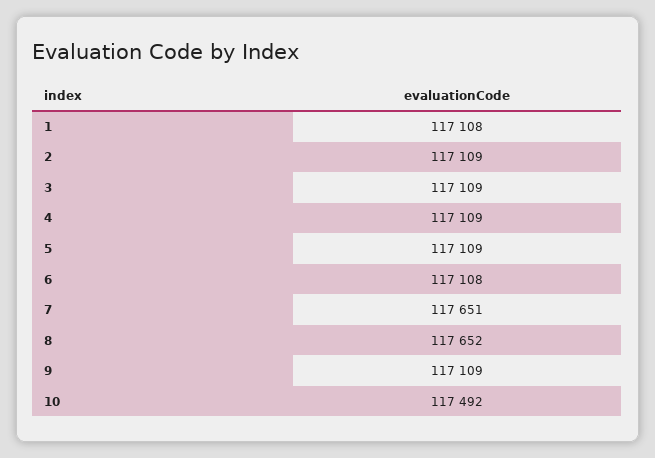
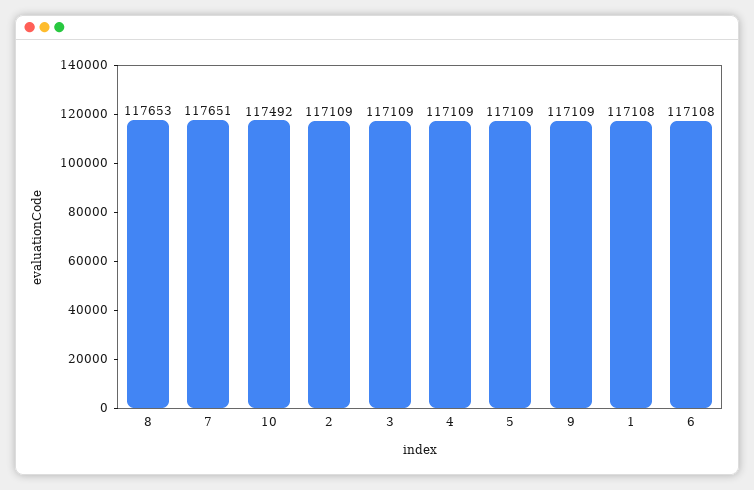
  {
    "1": 117108,
    "2": 117109,
    "3": 117109,
    "4": 117109,
    "5": 117109,
    "6": 117108,
    "7": 117651,
-   "8": 117652,
+   "8": 117653,
    "9": 117109,
    "10": 117492
  }

